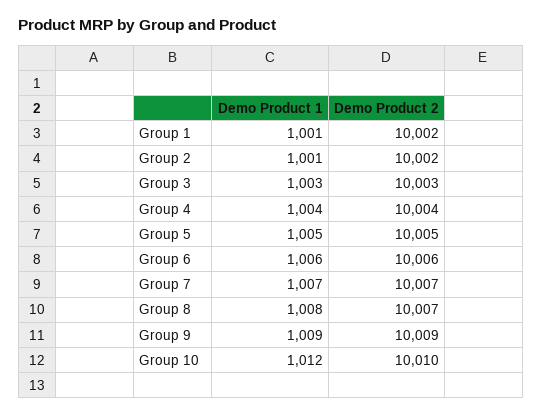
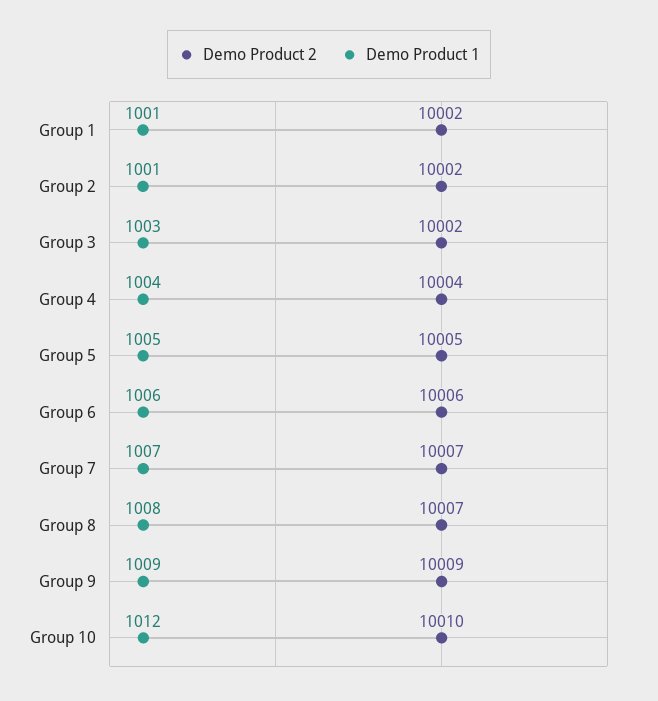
  {
    "Demo Product 1": {
      "Group 1": 1001,
      "Group 2": 1001,
      "Group 3": 1003,
      "Group 4": 1004,
      "Group 5": 1005,
      "Group 6": 1006,
      "Group 7": 1007,
      "Group 8": 1008,
      "Group 9": 1009,
      "Group 10": 1012
    },
    "Demo Product 2": {
      "Group 1": 10002,
      "Group 2": 10002,
-     "Group 3": 10003,
+     "Group 3": 10002,
      "Group 4": 10004,
      "Group 5": 10005,
      "Group 6": 10006,
      "Group 7": 10007,
      "Group 8": 10007,
      "Group 9": 10009,
      "Group 10": 10010
    }
  }

